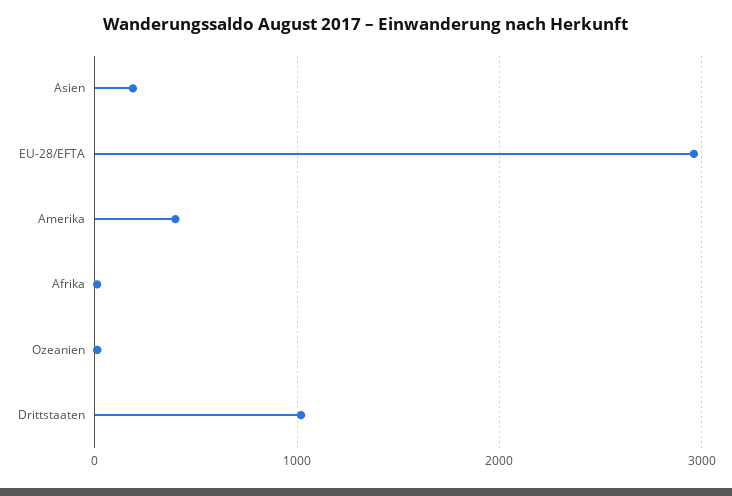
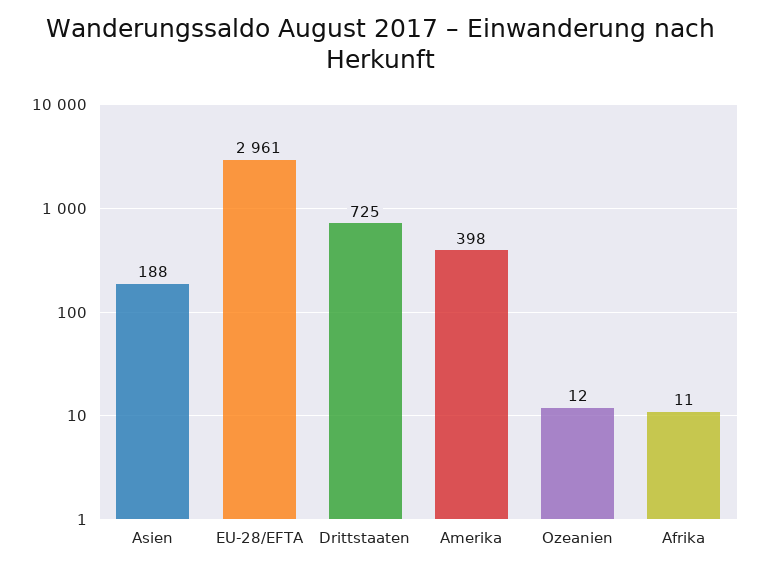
  {
    "Asien": 188,
    "EU-28/EFTA": 2961,
    "Amerika": 398,
    "Afrika": 11,
    "Ozeanien": 12,
-   "Drittstaaten": 1000
+   "Drittstaaten": 725
  }

